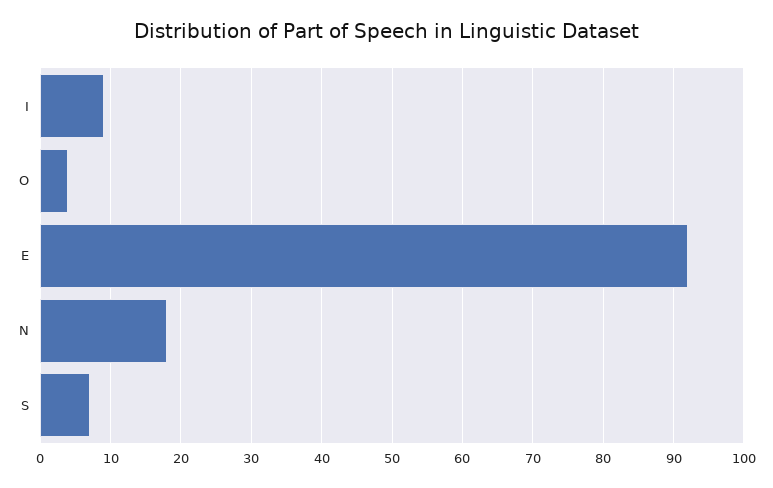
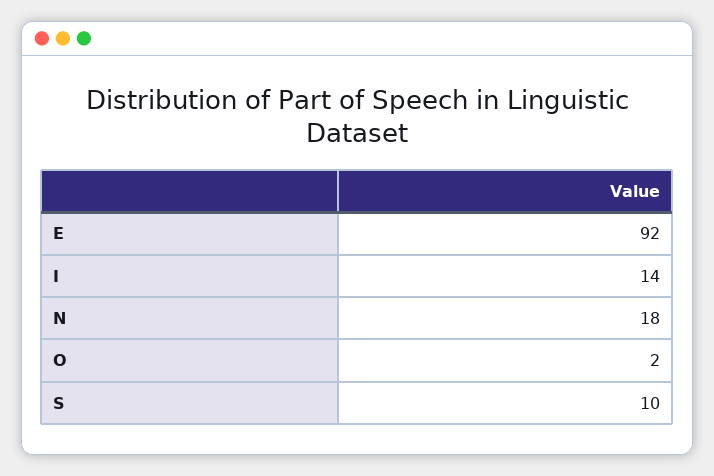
  {
-   "I": 9,
+   "I": 14,
-   "O": 4,
+   "O": 2,
    "E": 92,
    "N": 18,
-   "S": 7
+   "S": 10
  }

